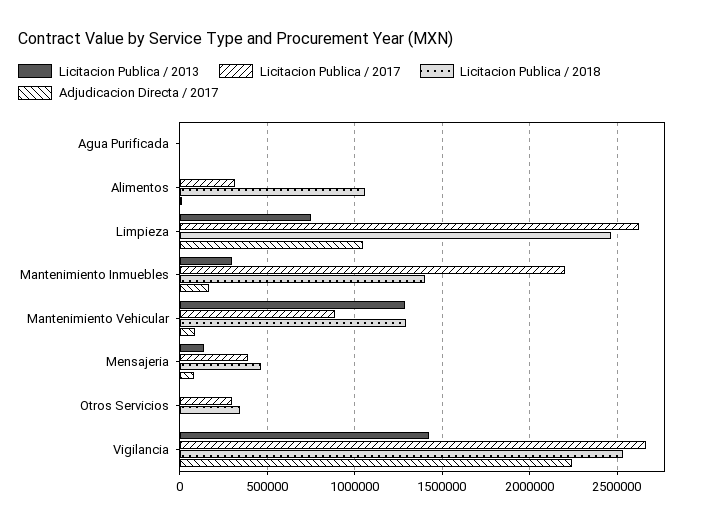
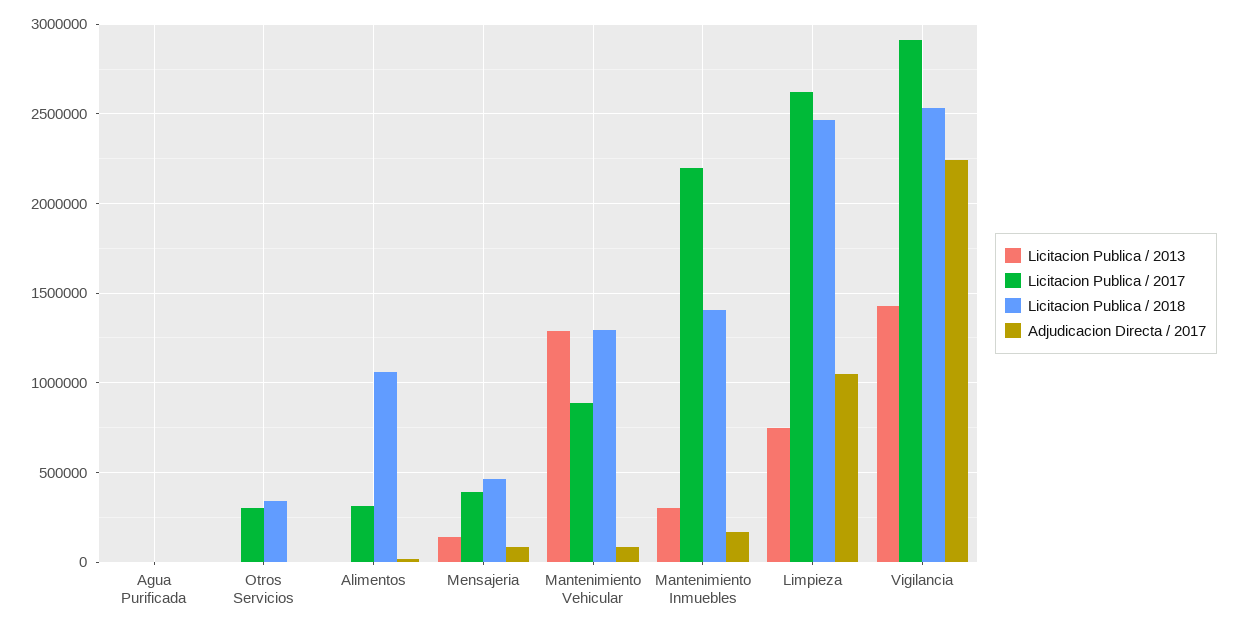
  {
    "Licitacion Publica / 2013": {
      "Agua Purificada": 0,
      "Alimentos": 0,
      "Limpieza": 750000,
      "Mantenimiento Inmuebles": 300000,
      "Mantenimiento Vehicular": 1300000,
      "Mensajeria": 150000,
      "Otros Servicios": 0,
      "Vigilancia": 1450000
    },
    "Licitacion Publica / 2017": {
      "Agua Purificada": 0,
      "Alimentos": 300000,
      "Limpieza": 2600000,
      "Mantenimiento Inmuebles": 2200000,
      "Mantenimiento Vehicular": 900000,
      "Mensajeria": 400000,
      "Otros Servicios": 300000,
-     "Vigilancia": 2650000
+     "Vigilancia": 2900000
    },
    "Licitacion Publica / 2018": {
      "Agua Purificada": 0,
      "Alimentos": 1050000,
      "Limpieza": 2450000,
      "Mantenimiento Inmuebles": 1400000,
      "Mantenimiento Vehicular": 1300000,
      "Mensajeria": 450000,
      "Otros Servicios": 350000,
      "Vigilancia": 2550000
    },
    "Adjudicacion Directa / 2017": {
      "Agua Purificada": 0,
      "Alimentos": 0,
      "Limpieza": 1050000,
      "Mantenimiento Inmuebles": 150000,
      "Mantenimiento Vehicular": 100000,
      "Mensajeria": 100000,
      "Otros Servicios": 0,
      "Vigilancia": 2250000
    }
  }

